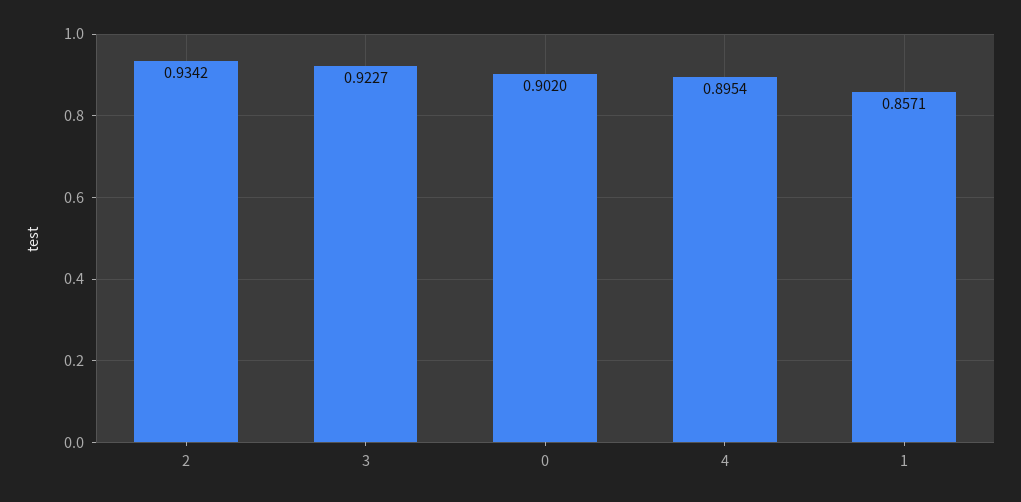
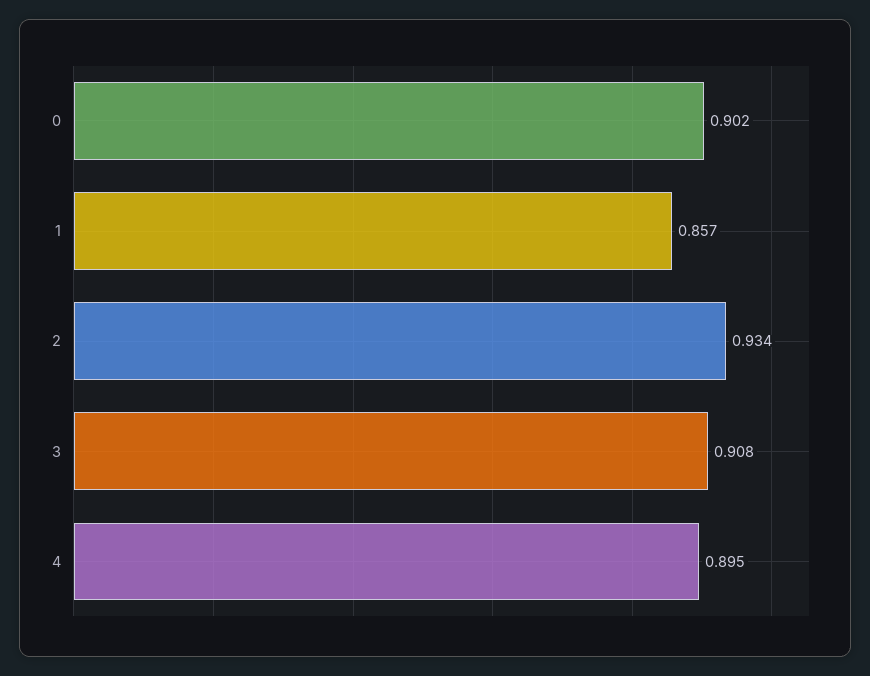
  {
    "2": 0.9342,
-   "3": 0.9227,
+   "3": 0.908,
    "0": 0.902,
    "4": 0.8954,
    "1": 0.8571
  }

